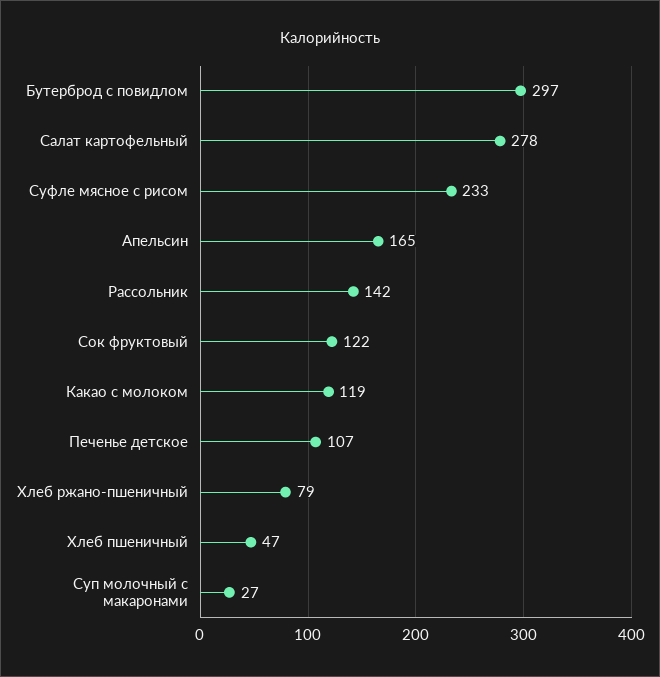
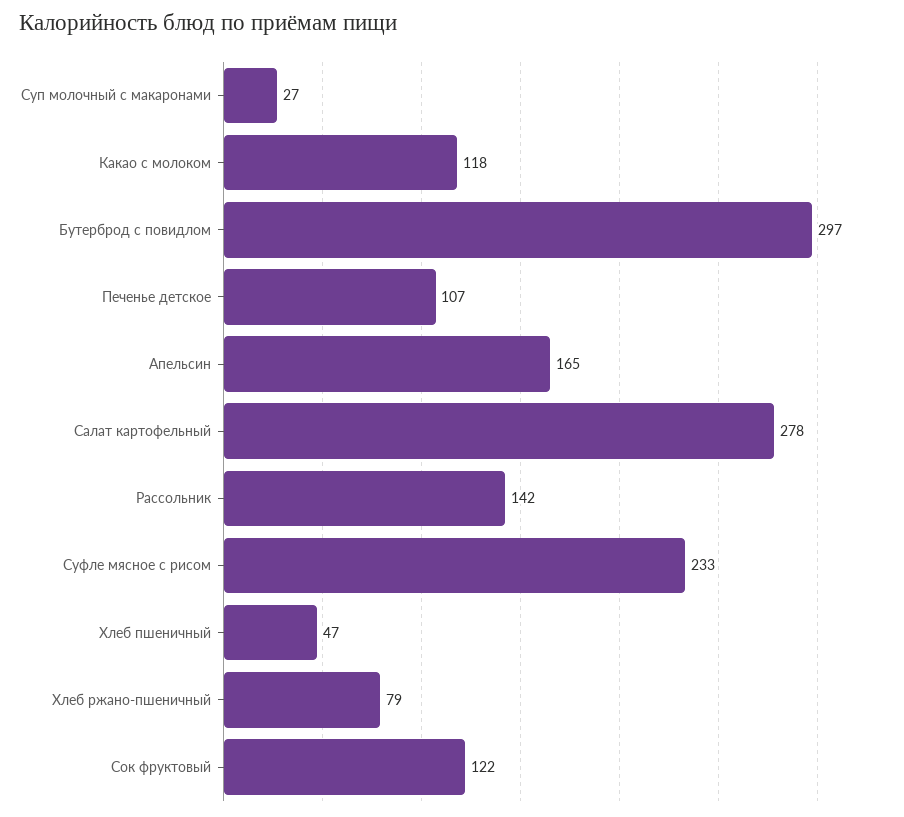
  {
    "Бутерброд с повидлом": 297,
    "Салат картофельный": 278,
    "Суфле мясное с рисом": 233,
    "Апельсин": 165,
    "Рассольник": 142,
    "Сок фруктовый": 122,
-   "Какао с молоком": 119,
+   "Какао с молоком": 118,
    "Печенье детское": 107,
    "Хлеб ржано-пшеничный": 79,
    "Хлеб пшеничный": 47,
    "Суп молочный с макаронами": 27
  }

